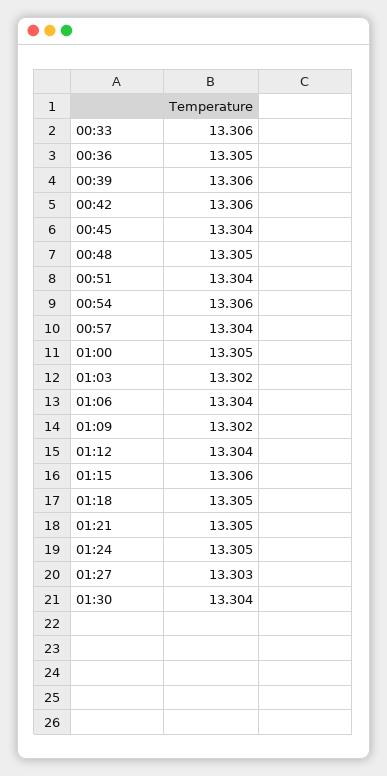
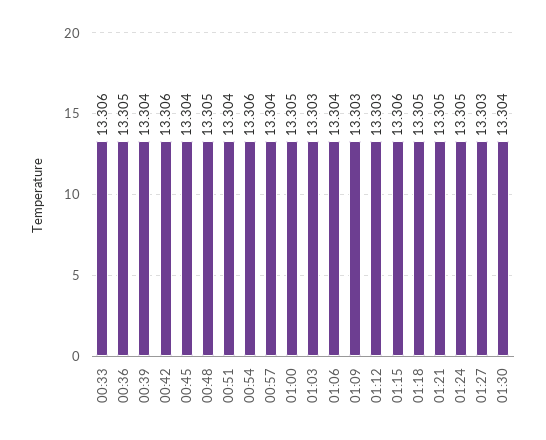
  {
    "00:33": 13.306,
    "00:36": 13.305,
-   "00:39": 13.306,
+   "00:39": 13.304,
    "00:42": 13.306,
    "00:45": 13.304,
    "00:48": 13.305,
    "00:51": 13.304,
    "00:54": 13.306,
    "00:57": 13.304,
    "01:00": 13.305,
-   "01:03": 13.302,
+   "01:03": 13.303,
    "01:06": 13.304,
-   "01:09": 13.302,
+   "01:09": 13.303,
-   "01:12": 13.304,
+   "01:12": 13.303,
    "01:15": 13.306,
    "01:18": 13.305,
    "01:21": 13.305,
    "01:24": 13.305,
    "01:27": 13.303,
    "01:30": 13.304
  }

